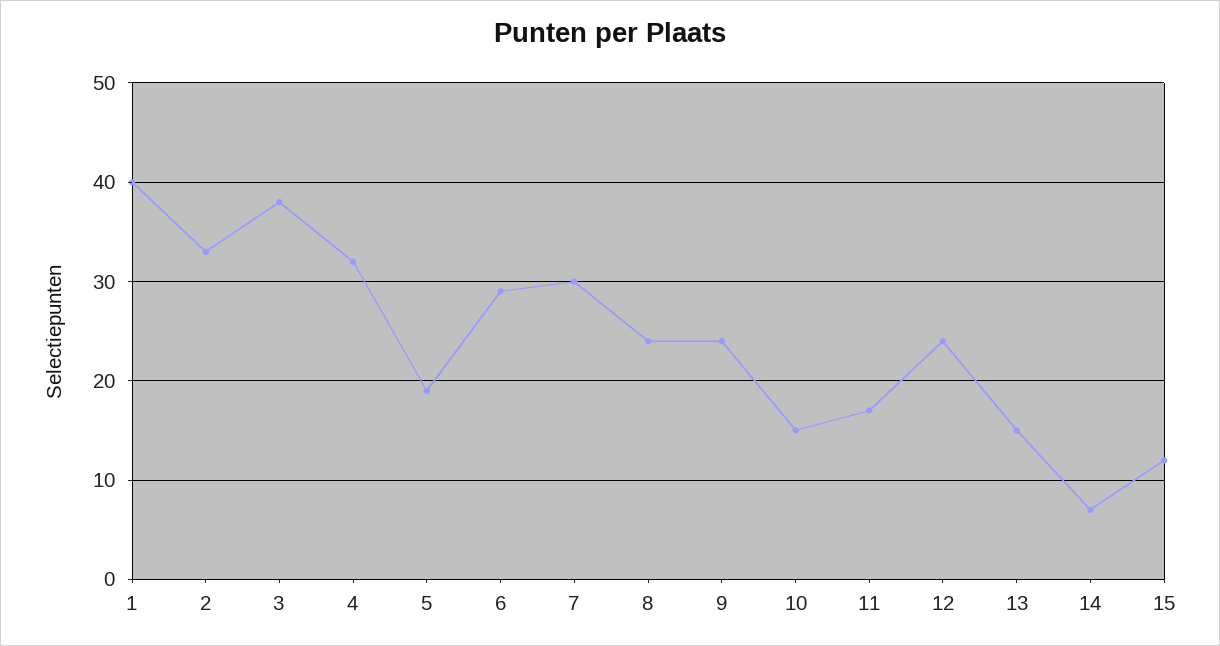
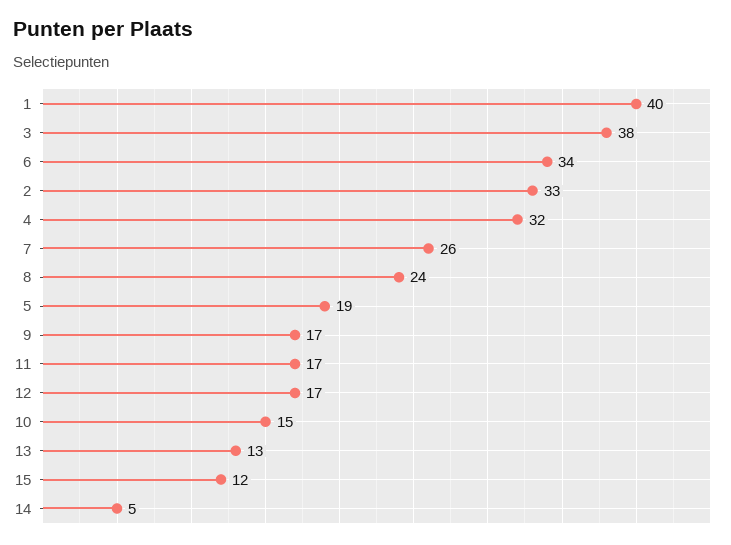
  {
    "1": 40,
    "2": 33,
    "3": 38,
    "4": 32,
    "5": 19,
-   "6": 29,
+   "6": 34,
-   "7": 30,
+   "7": 26,
    "8": 24,
-   "9": 24,
+   "9": 17,
    "10": 15,
    "11": 17,
-   "12": 24,
+   "12": 17,
-   "13": 15,
+   "13": 13,
-   "14": 7,
+   "14": 5,
    "15": 12
  }

